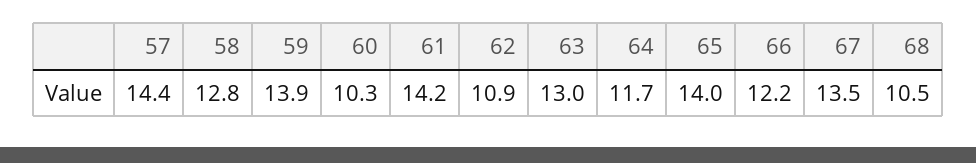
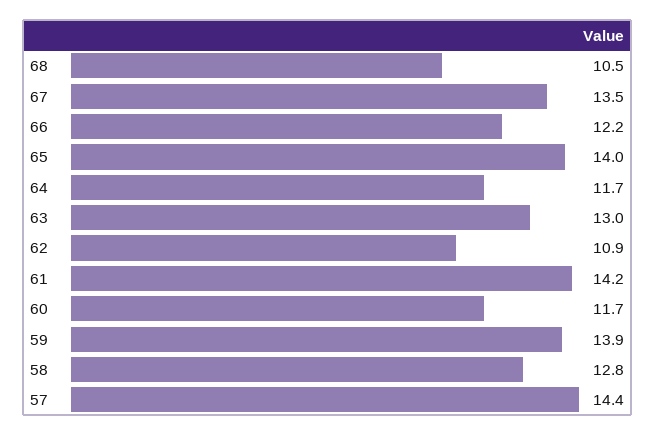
  {
    "57": 14.4,
    "58": 12.8,
    "59": 13.9,
-   "60": 10.3,
+   "60": 11.7,
    "61": 14.2,
    "62": 10.9,
    "63": 13,
    "64": 11.7,
    "65": 14,
    "66": 12.2,
    "67": 13.5,
    "68": 10.5
  }

